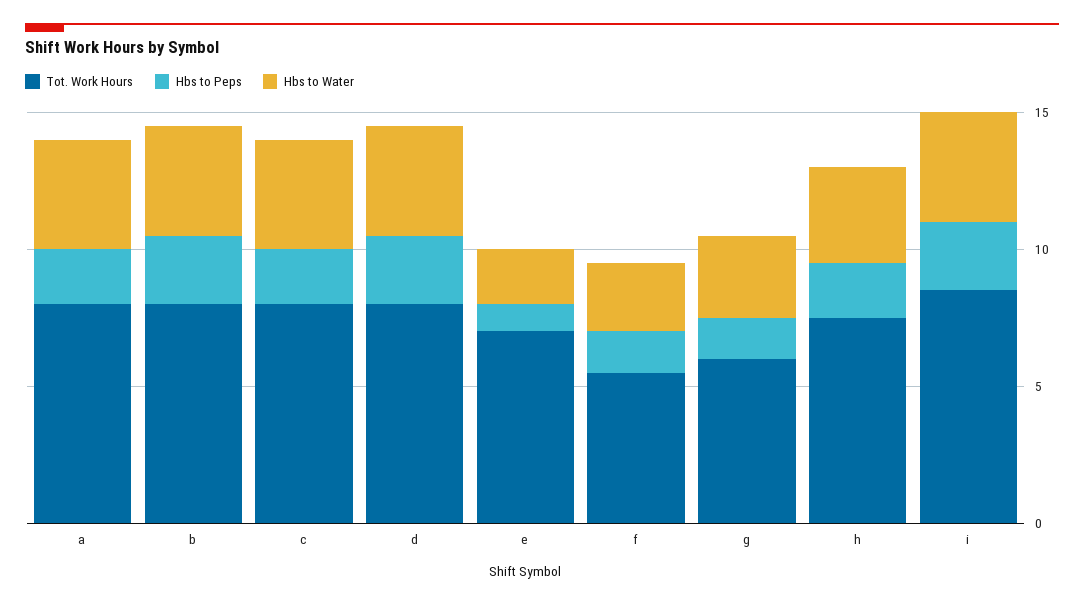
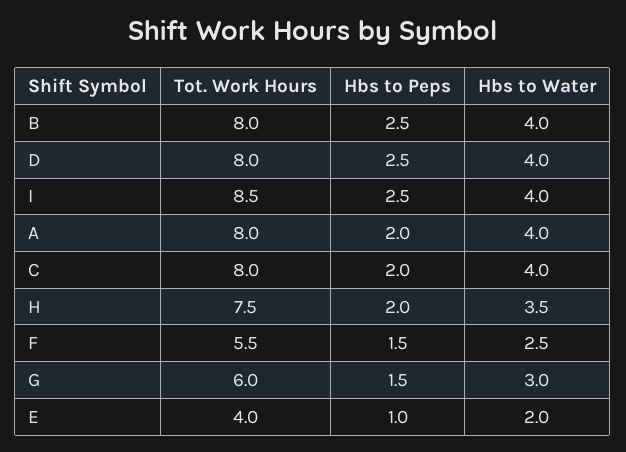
  {
    "Tot. Work Hours": {
      "a": 8,
      "b": 8,
      "c": 8,
      "d": 8,
-     "e": 7,
+     "e": 4,
      "f": 5.5,
      "g": 6,
      "h": 7.5,
      "i": 8.5
    },
    "Hbs to Peps": {
      "a": 2,
      "b": 2.5,
      "c": 2,
      "d": 2.5,
      "e": 1,
      "f": 1.5,
      "g": 1.5,
      "h": 2,
      "i": 2.5
    },
    "Hbs to Water": {
      "a": 4,
      "b": 4,
      "c": 4,
      "d": 4,
      "e": 2,
      "f": 2.5,
      "g": 3,
      "h": 3.5,
      "i": 4
    }
  }

